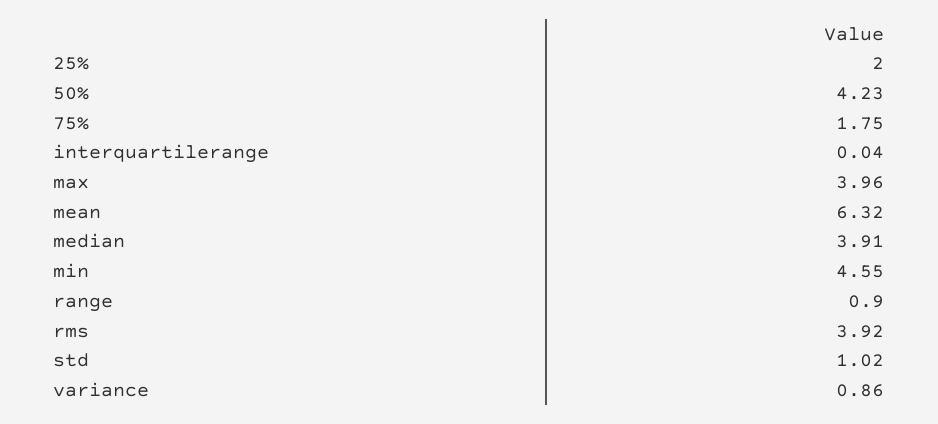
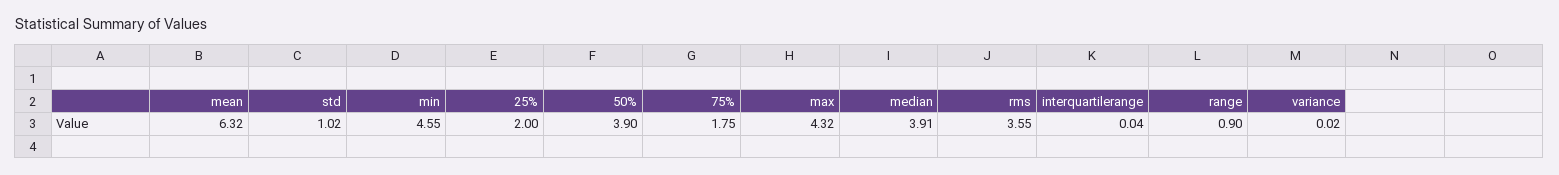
  {
    "25%": 2,
-   "50%": 4.23,
+   "50%": 3.9,
    "75%": 1.75,
    "interquartilerange": 0.04,
-   "max": 3.96,
+   "max": 4.32,
    "mean": 6.32,
    "median": 3.91,
    "min": 4.55,
    "range": 0.9,
-   "rms": 3.92,
+   "rms": 3.55,
    "std": 1.02,
-   "variance": 0.86
+   "variance": 0.02
  }

